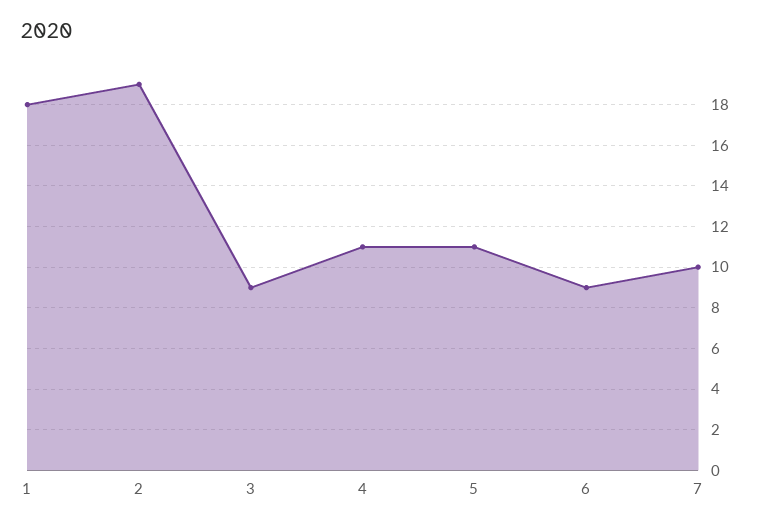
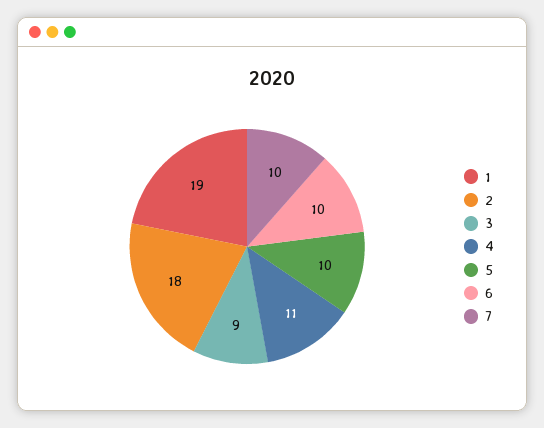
  {
-   "1": 18,
+   "1": 19,
-   "2": 19,
+   "2": 18,
    "3": 9,
    "4": 11,
-   "5": 11,
+   "5": 10,
-   "6": 9,
+   "6": 10,
    "7": 10
  }

